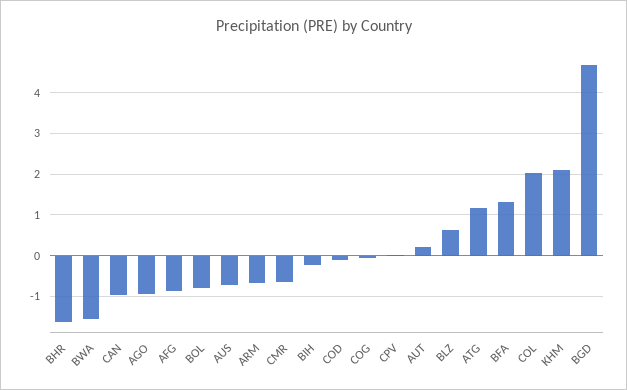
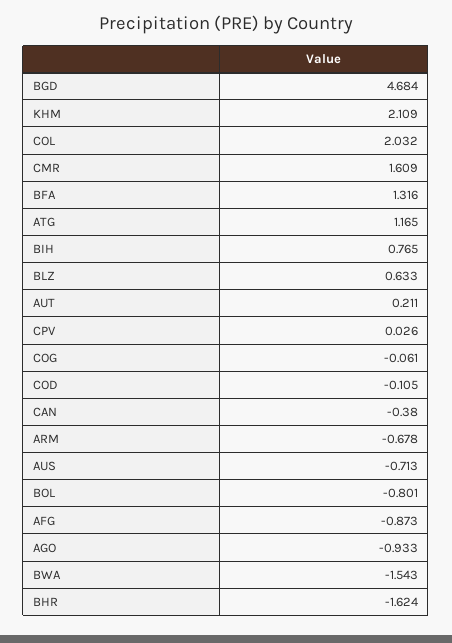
  {
    "BHR": -1.624,
    "BWA": -1.543,
-   "CAN": -1,
+   "CAN": -0.38,
    "AGO": -0.933,
    "AFG": -0.873,
    "BOL": -0.801,
    "AUS": -0.713,
    "ARM": -0.678,
-   "CMR": -0.6,
+   "CMR": 1.609,
-   "BIH": -0.2,
+   "BIH": 0.765,
    "COD": -0.105,
    "COG": -0.061,
    "CPV": 0.026,
    "AUT": 0.211,
    "BLZ": 0.633,
    "ATG": 1.165,
    "BFA": 1.316,
    "COL": 2.032,
    "KHM": 2.109,
    "BGD": 4.684
  }

